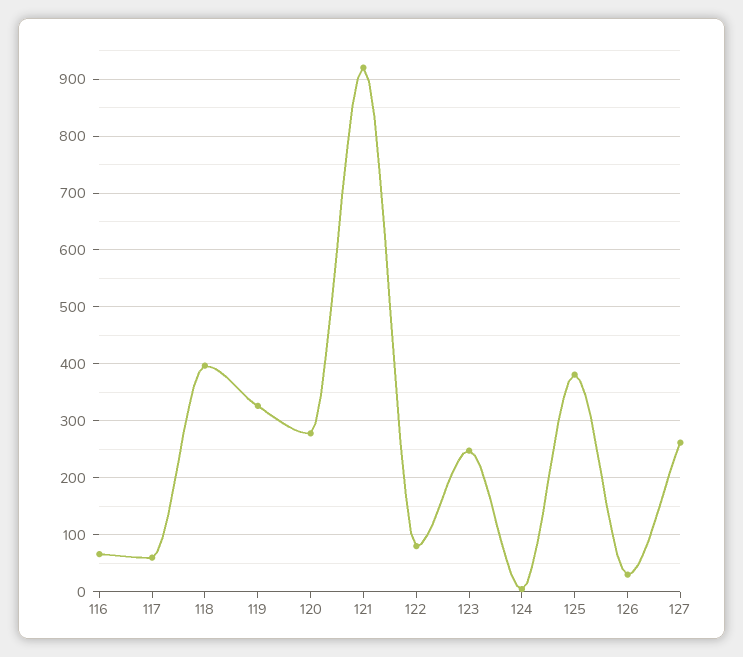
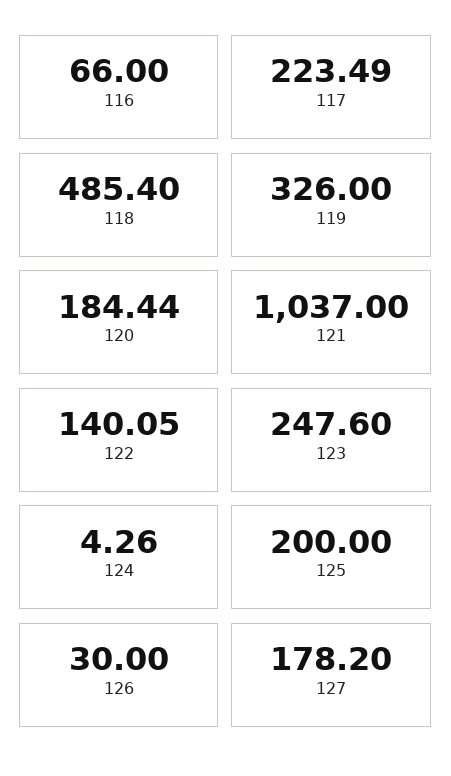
  {
    "116": 66,
-   "117": 60,
+   "117": 223.49,
-   "118": 400,
+   "118": 485.4,
    "119": 326,
-   "120": 280,
+   "120": 184.44,
-   "121": 920,
+   "121": 1037,
-   "122": 80,
+   "122": 140.05,
    "123": 247.6,
    "124": 4.26,
-   "125": 380,
+   "125": 200,
    "126": 30,
-   "127": 260
+   "127": 178.2
  }

